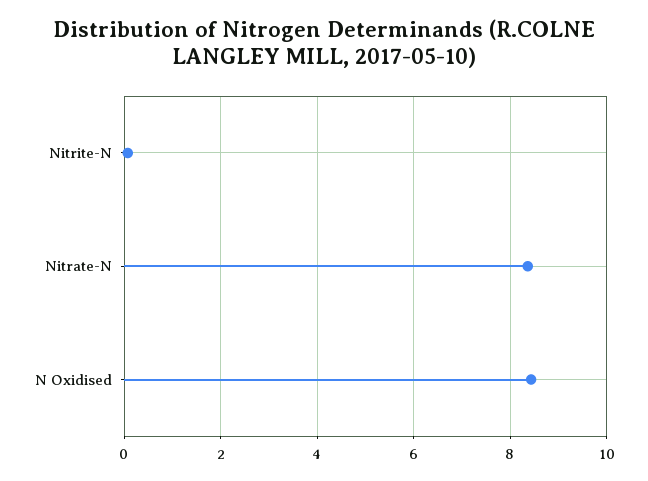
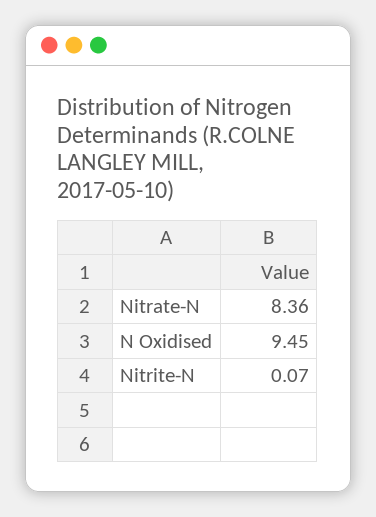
  {
    "Nitrite-N": 0.07,
    "Nitrate-N": 8.36,
-   "N Oxidised": 8.4
+   "N Oxidised": 9.45
  }

